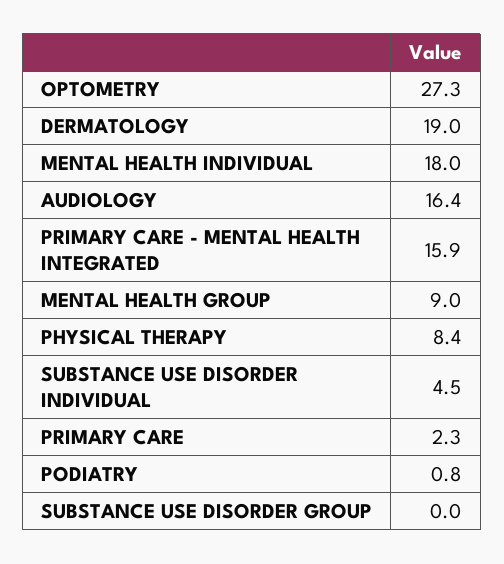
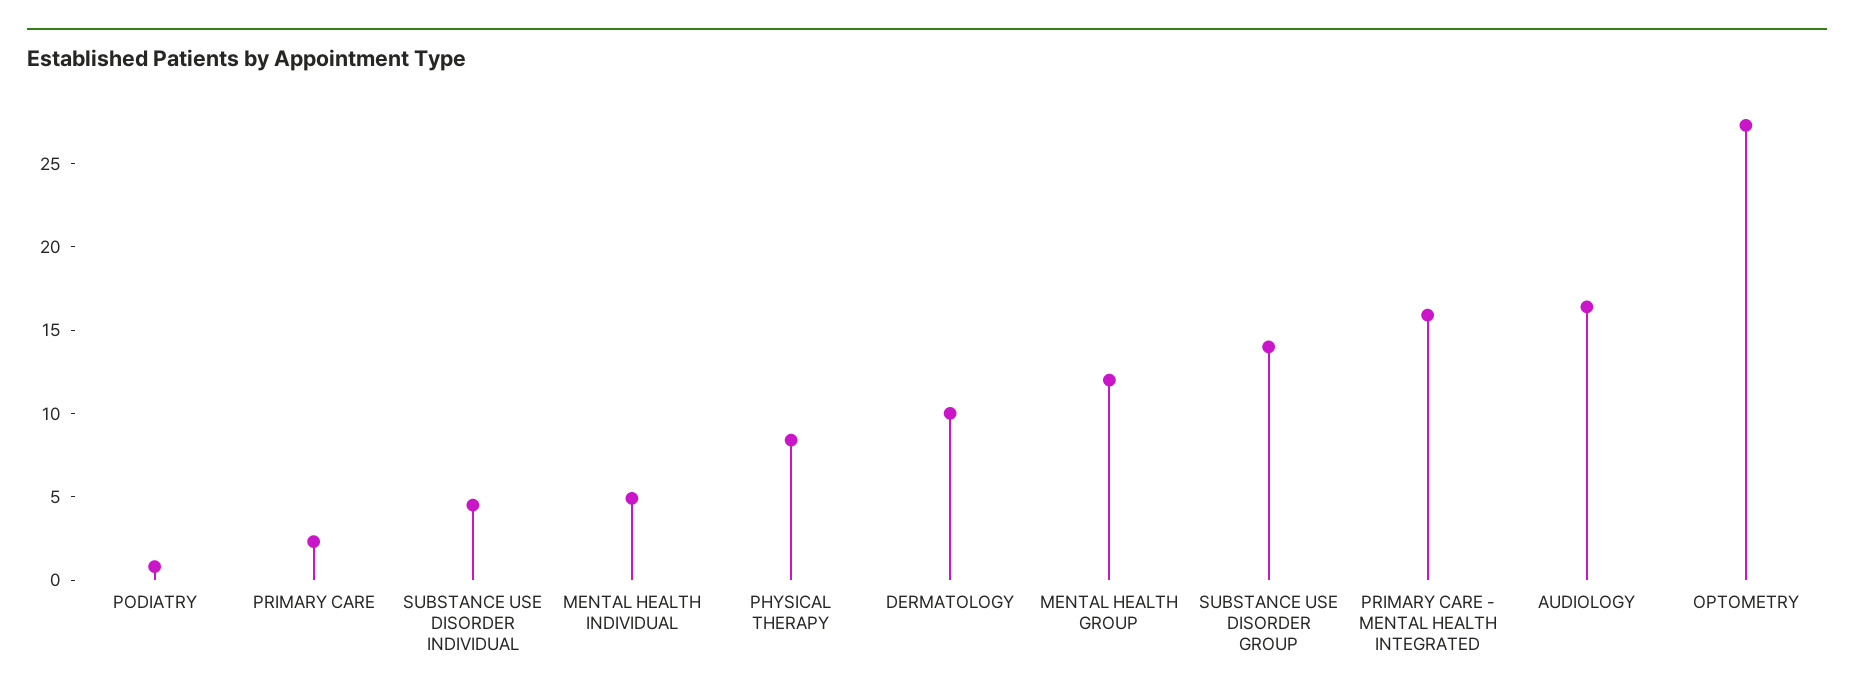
  {
    "OPTOMETRY": 27.3,
-   "DERMATOLOGY": 19,
+   "DERMATOLOGY": 10,
-   "MENTAL HEALTH INDIVIDUAL": 18,
+   "MENTAL HEALTH INDIVIDUAL": 5,
    "AUDIOLOGY": 16.4,
    "PRIMARY CARE - MENTAL HEALTH INTEGRATED": 15.9,
-   "MENTAL HEALTH GROUP": 9,
+   "MENTAL HEALTH GROUP": 12,
    "PHYSICAL THERAPY": 8.4,
    "SUBSTANCE USE DISORDER INDIVIDUAL": 4.5,
    "PRIMARY CARE": 2.3,
    "PODIATRY": 0.8,
-   "SUBSTANCE USE DISORDER GROUP": 0
+   "SUBSTANCE USE DISORDER GROUP": 14
  }

